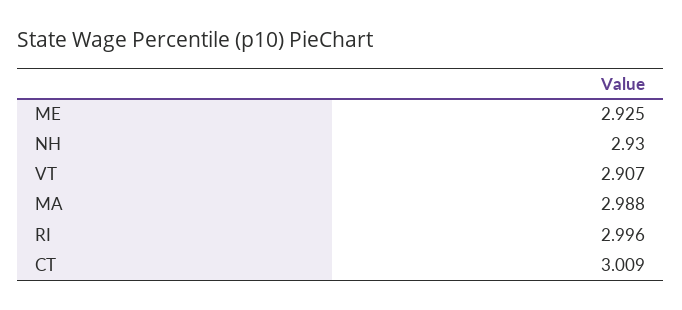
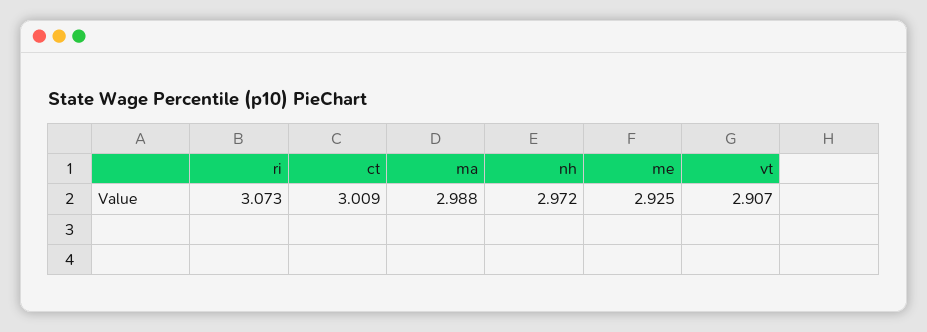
  {
    "ME": 2.925,
-   "NH": 2.93,
+   "NH": 2.972,
    "VT": 2.907,
    "MA": 2.988,
-   "RI": 2.996,
+   "RI": 3.073,
    "CT": 3.009
  }

